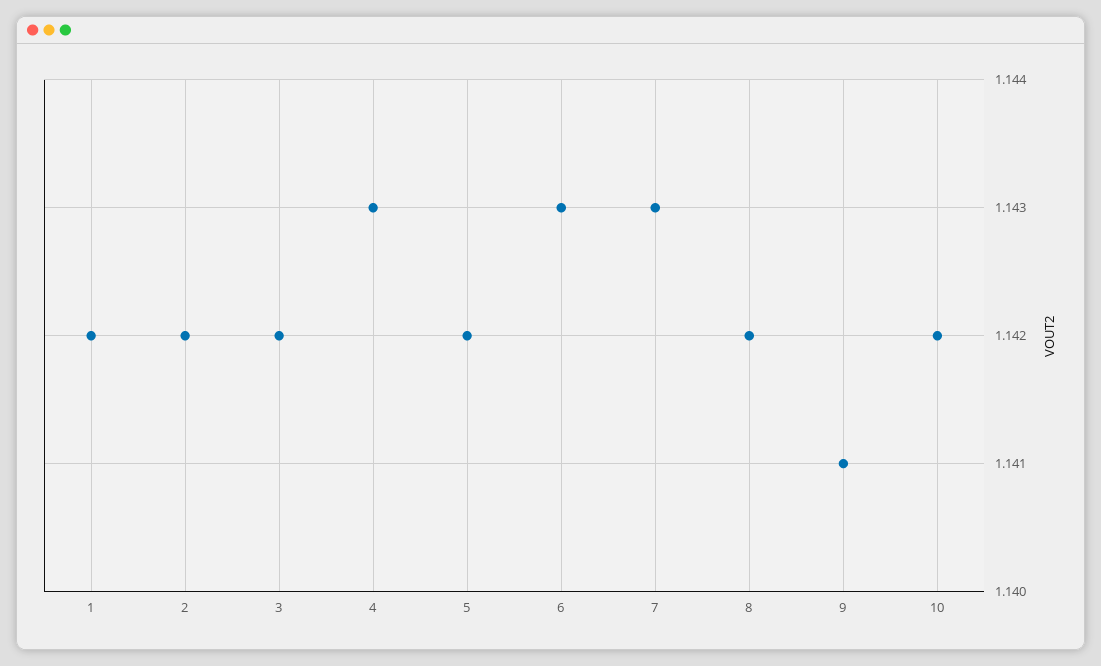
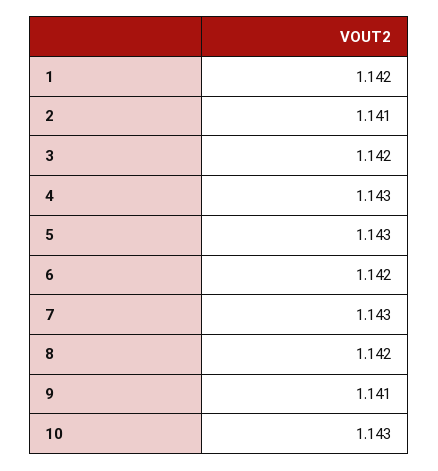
  {
    "1": 1.142,
-   "2": 1.142,
+   "2": 1.141,
    "3": 1.142,
    "4": 1.143,
-   "5": 1.142,
+   "5": 1.143,
-   "6": 1.143,
+   "6": 1.142,
    "7": 1.143,
    "8": 1.142,
    "9": 1.141,
-   "10": 1.142
+   "10": 1.143
  }

